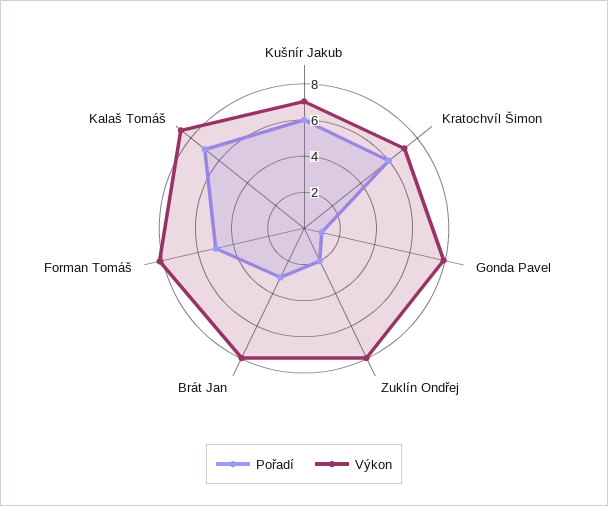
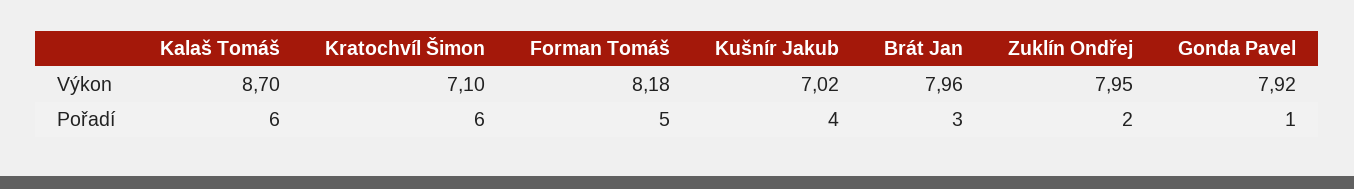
  {
    "Pořadí": {
-     "Kušnír Jakub": 6,
+     "Kušnír Jakub": 4,
      "Kratochvíl Šimon": 6,
      "Gonda Pavel": 1,
      "Zuklín Ondřej": 2,
      "Brát Jan": 3,
      "Forman Tomáš": 5,
-     "Kalaš Tomáš": 7
+     "Kalaš Tomáš": 6
    },
    "Výkon": {
      "Kušnír Jakub": 7.02,
      "Kratochvíl Šimon": 7.1,
      "Gonda Pavel": 7.92,
      "Zuklín Ondřej": 7.95,
      "Brát Jan": 7.96,
      "Forman Tomáš": 8.18,
      "Kalaš Tomáš": 8.7
    }
  }

